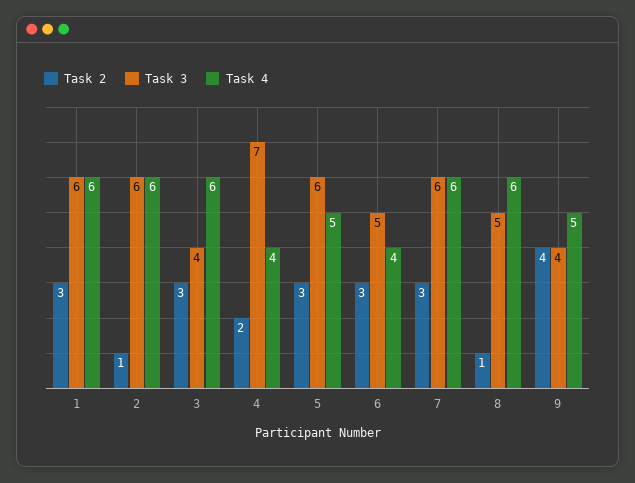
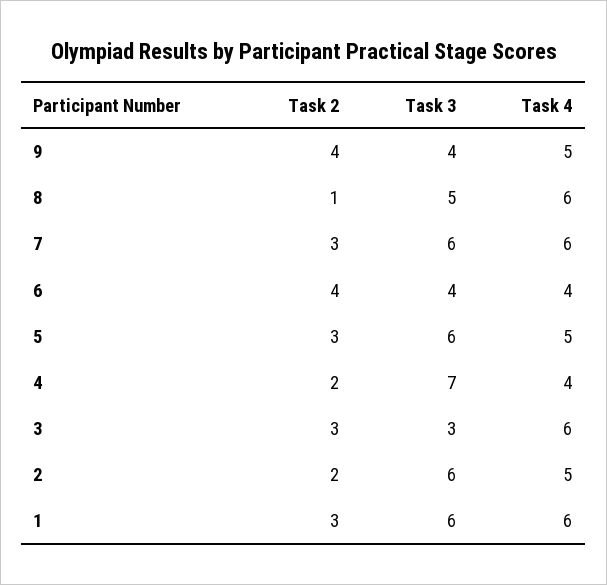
  {
    "Task 2": {
      "1": 3,
-     "2": 1,
+     "2": 2,
      "3": 3,
      "4": 2,
      "5": 3,
-     "6": 3,
+     "6": 4,
      "7": 3,
      "8": 1,
      "9": 4
    },
    "Task 3": {
      "1": 6,
      "2": 6,
-     "3": 4,
+     "3": 3,
      "4": 7,
      "5": 6,
-     "6": 5,
+     "6": 4,
      "7": 6,
      "8": 5,
      "9": 4
    },
    "Task 4": {
      "1": 6,
-     "2": 6,
+     "2": 5,
      "3": 6,
      "4": 4,
      "5": 5,
      "6": 4,
      "7": 6,
      "8": 6,
      "9": 5
    }
  }

